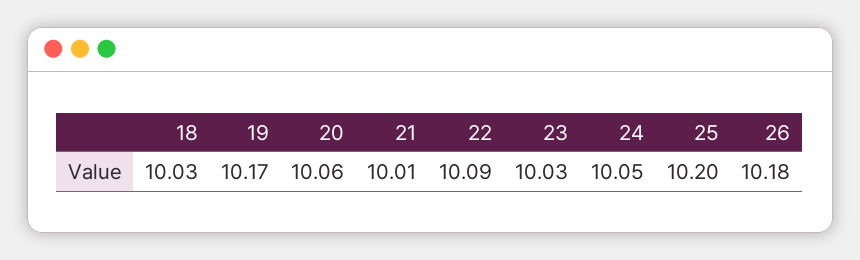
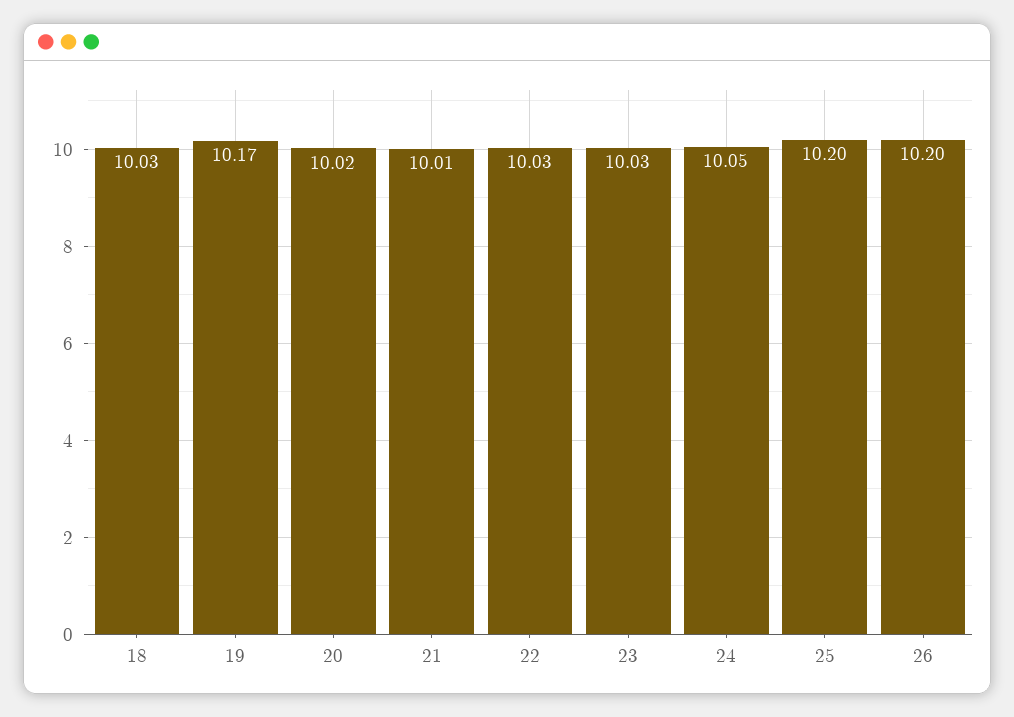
  {
    "18": 10.03,
    "19": 10.17,
-   "20": 10.06,
+   "20": 10.02,
    "21": 10.01,
-   "22": 10.09,
+   "22": 10.03,
    "23": 10.03,
    "24": 10.05,
    "25": 10.2,
-   "26": 10.18
+   "26": 10.2
  }

